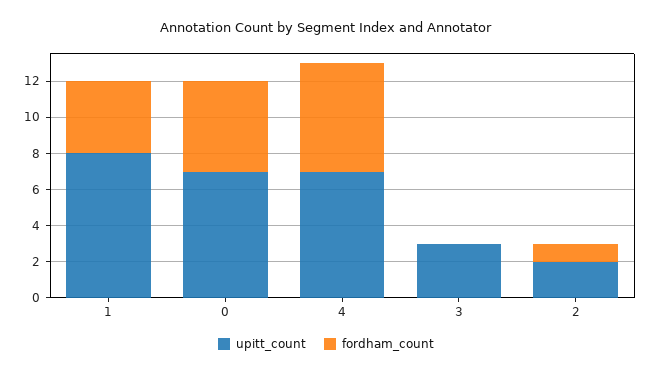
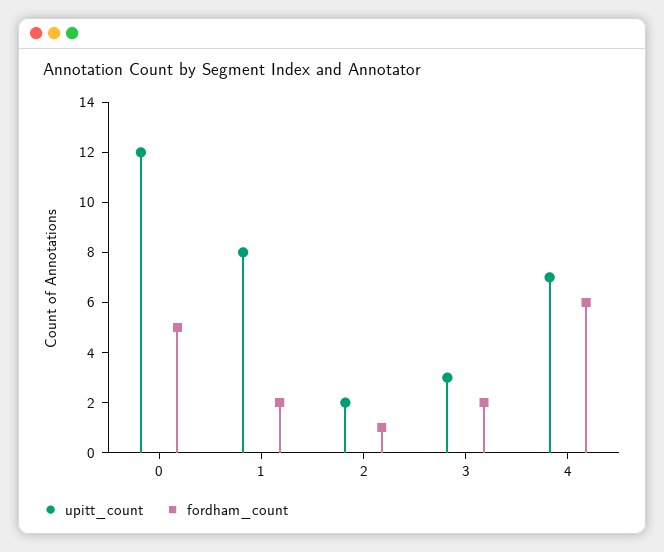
  {
    "upitt_count": {
      "1": 8,
-     "0": 7,
+     "0": 12,
      "4": 7,
      "3": 3,
      "2": 2
    },
    "fordham_count": {
-     "1": 4,
+     "1": 2,
      "0": 5,
      "4": 6,
-     "3": 0,
+     "3": 2,
      "2": 1
    }
  }

